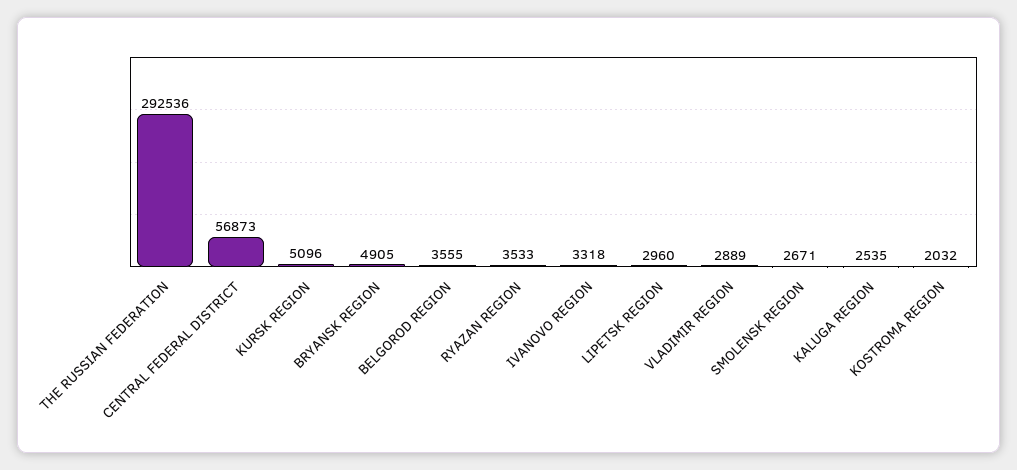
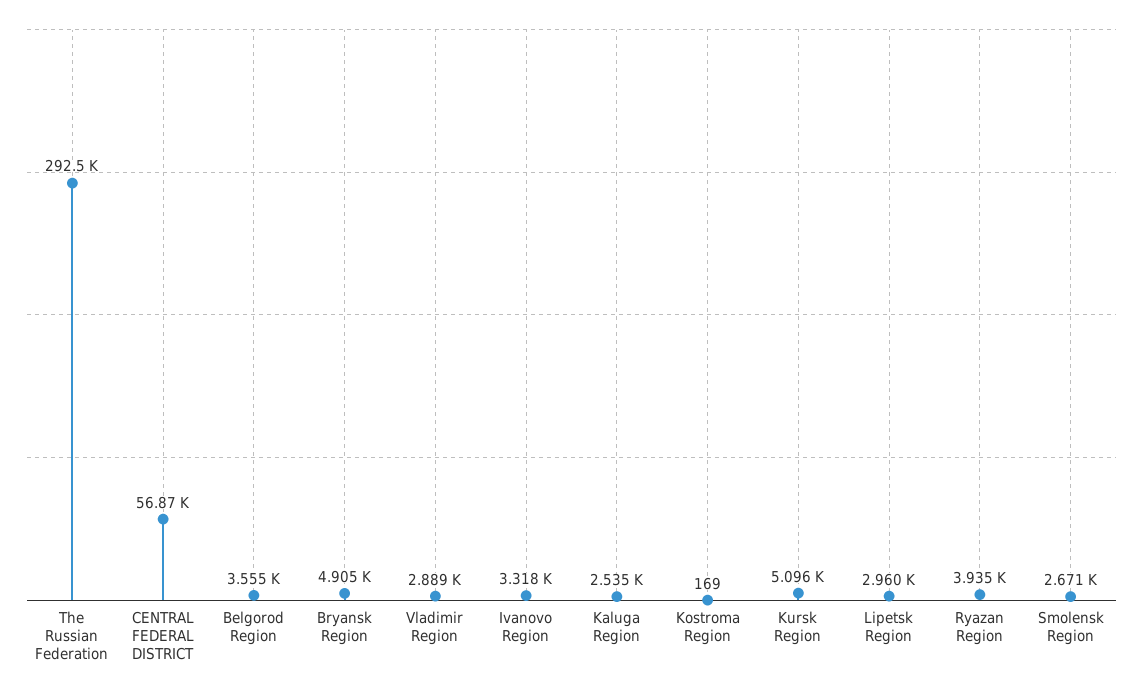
  {
    "THE RUSSIAN FEDERATION": 292536,
    "CENTRAL FEDERAL DISTRICT": 56873,
    "KURSK REGION": 5096,
    "BRYANSK REGION": 4905,
    "BELGOROD REGION": 3555,
-   "RYAZAN REGION": 3533,
+   "RYAZAN REGION": 3935,
    "IVANOVO REGION": 3318,
    "LIPETSK REGION": 2960,
    "VLADIMIR REGION": 2889,
    "SMOLENSK REGION": 2671,
    "KALUGA REGION": 2535,
-   "KOSTROMA REGION": 2032
+   "KOSTROMA REGION": 169
  }

